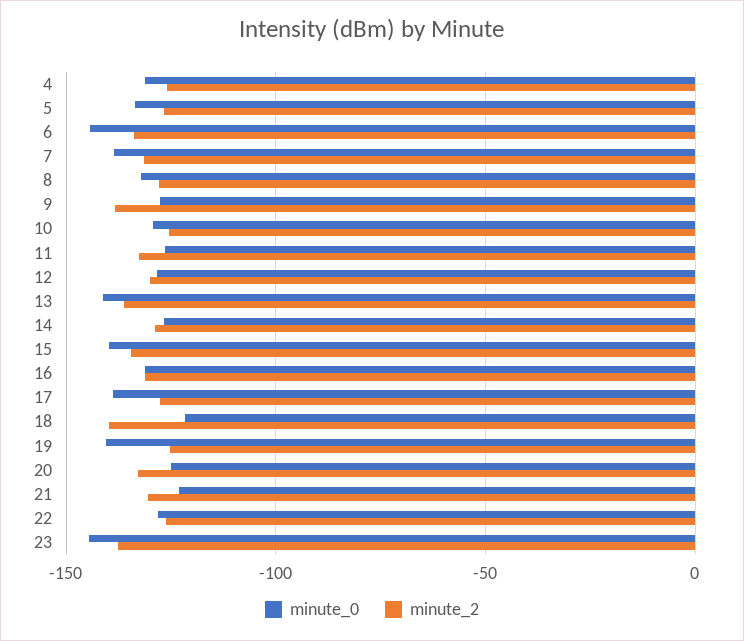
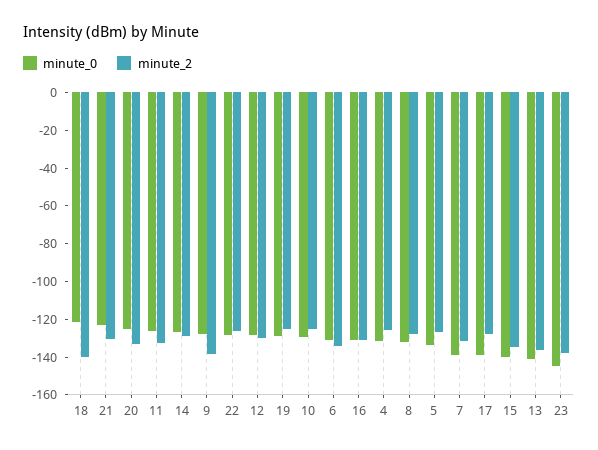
  {
    "minute_0": {
      "4": -130,
      "5": -135,
-     "6": -145,
+     "6": -130,
      "7": -140,
      "8": -130,
      "9": -130,
      "10": -130,
      "11": -125,
      "12": -130,
      "13": -140,
      "14": -125,
      "15": -140,
      "16": -130,
      "17": -140,
      "18": -120,
-     "19": -140,
+     "19": -130,
      "20": -125,
      "21": -125,
      "22": -130,
      "23": -145
    },
    "minute_2": {
      "4": -125,
      "5": -125,
      "6": -135,
      "7": -130,
      "8": -130,
      "9": -140,
      "10": -125,
      "11": -135,
      "12": -130,
      "13": -135,
      "14": -130,
      "15": -135,
      "16": -130,
      "17": -130,
      "18": -140,
      "19": -125,
      "20": -135,
      "21": -130,
      "22": -125,
      "23": -140
    }
  }

